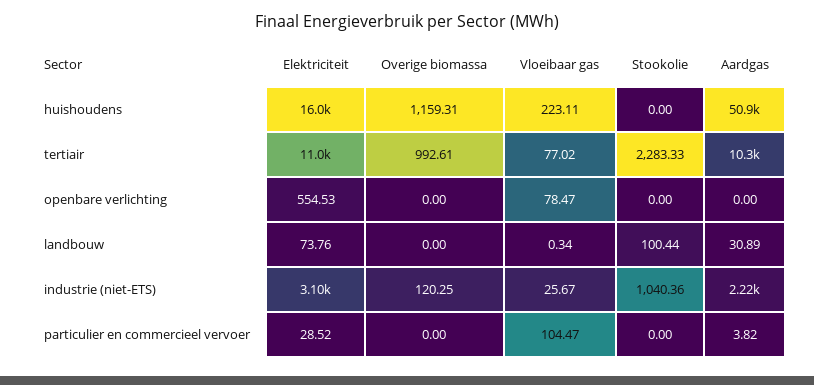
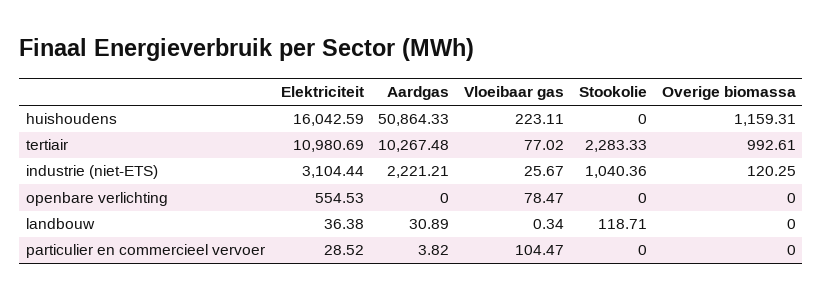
  {
    "Elektriciteit": {
      "huishoudens": 16042.59,
      "tertiair": 10980.69,
      "openbare verlichting": 554.53,
-     "landbouw": 73.76,
+     "landbouw": 36.38,
      "industrie (niet-ETS)": 3104.44,
      "particulier en commercieel vervoer": 28.52
    },
    "Overige biomassa": {
      "huishoudens": 1159.31,
      "tertiair": 992.61,
      "openbare verlichting": 0,
      "landbouw": 0,
      "industrie (niet-ETS)": 120.25,
      "particulier en commercieel vervoer": 0
    },
    "Vloeibaar gas": {
      "huishoudens": 223.11,
      "tertiair": 77.02,
      "openbare verlichting": 78.47,
      "landbouw": 0.34,
      "industrie (niet-ETS)": 25.67,
      "particulier en commercieel vervoer": 104.47
    },
    "Stookolie": {
      "huishoudens": 0,
      "tertiair": 2283.33,
      "openbare verlichting": 0,
-     "landbouw": 100.44,
+     "landbouw": 118.71,
      "industrie (niet-ETS)": 1040.36,
      "particulier en commercieel vervoer": 0
    },
    "Aardgas": {
      "huishoudens": 50864.33,
      "tertiair": 10267.48,
      "openbare verlichting": 0,
      "landbouw": 30.89,
      "industrie (niet-ETS)": 2221.21,
      "particulier en commercieel vervoer": 3.82
    }
  }

